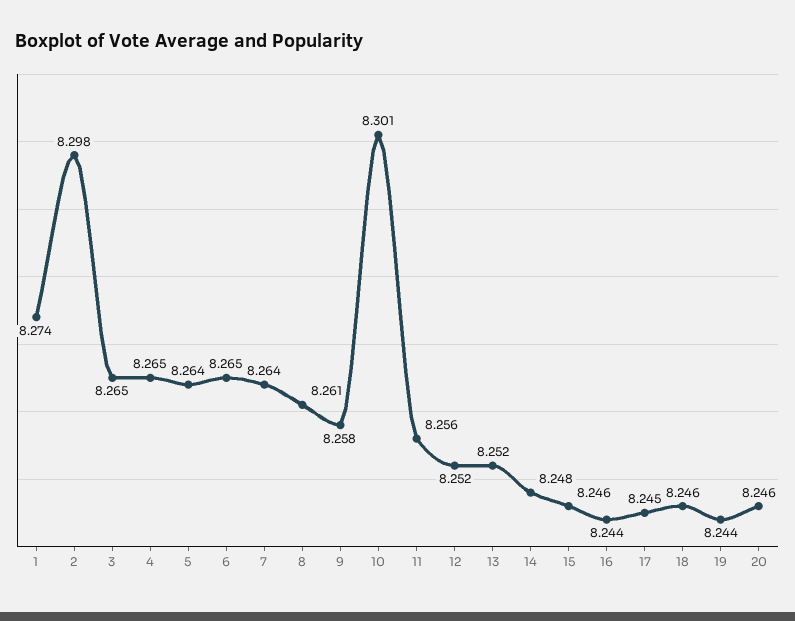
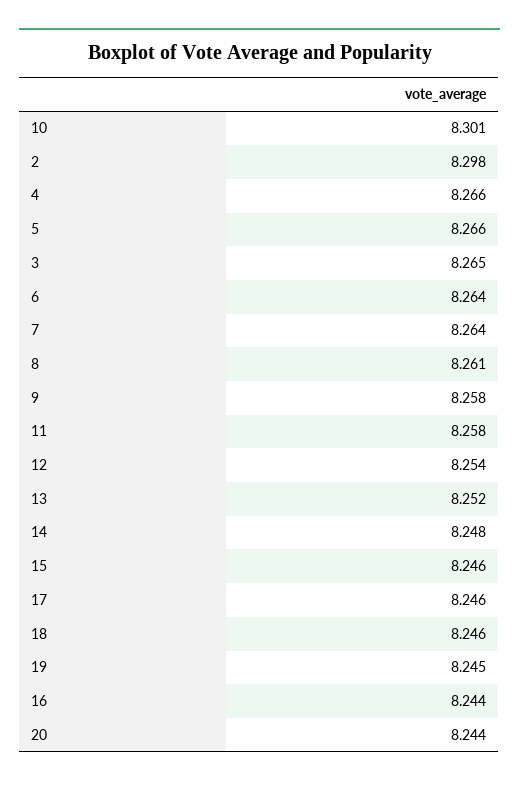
  {
-   "1": 8.274,
    "2": 8.298,
    "3": 8.265,
-   "4": 8.265,
+   "4": 8.266,
-   "5": 8.264,
+   "5": 8.266,
-   "6": 8.265,
+   "6": 8.264,
    "7": 8.264,
    "8": 8.261,
    "9": 8.258,
    "10": 8.301,
-   "11": 8.256,
+   "11": 8.258,
-   "12": 8.252,
+   "12": 8.254,
    "13": 8.252,
    "14": 8.248,
    "15": 8.246,
    "16": 8.244,
-   "17": 8.245,
+   "17": 8.246,
    "18": 8.246,
-   "19": 8.244,
+   "19": 8.245,
-   "20": 8.246
+   "20": 8.244
  }

